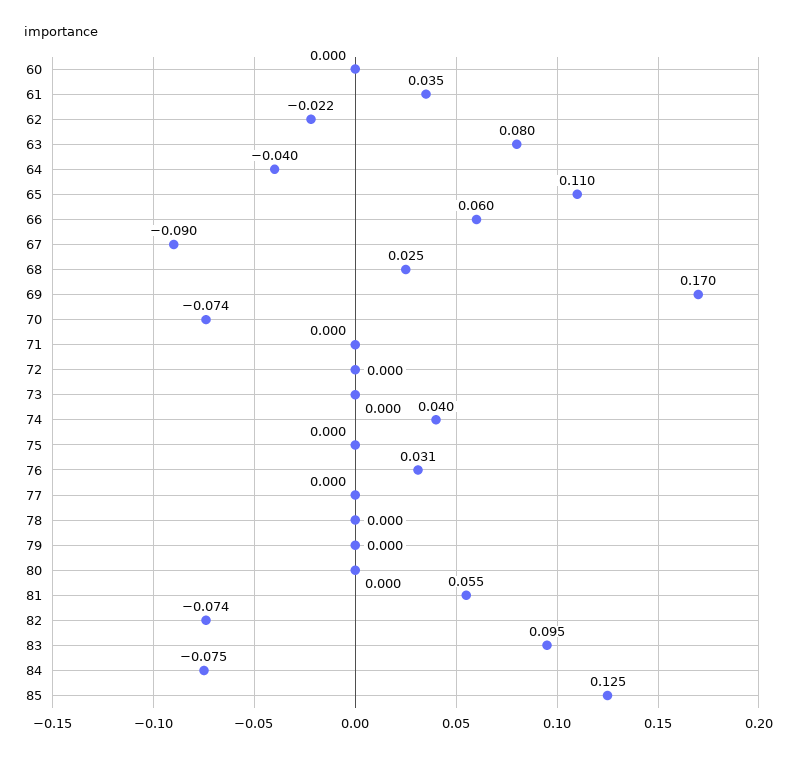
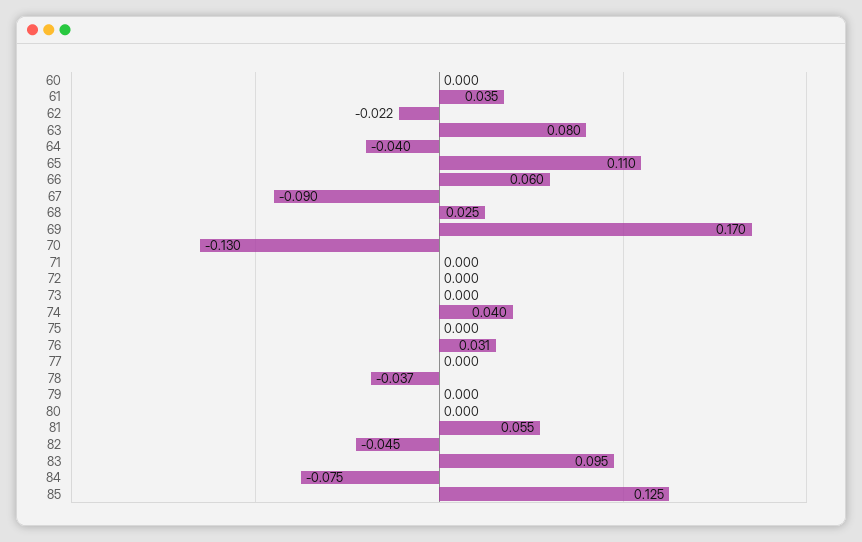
  {
    "60": 0,
    "61": 0.035,
    "62": -0.022,
    "63": 0.08,
    "64": -0.04,
    "65": 0.11,
    "66": 0.06,
    "67": -0.09,
    "68": 0.025,
    "69": 0.17,
-   "70": -0.074,
+   "70": -0.13,
    "71": 0,
    "72": 0,
    "73": 0,
    "74": 0.04,
    "75": 0,
    "76": 0.031,
    "77": 0,
-   "78": 0,
+   "78": -0.037,
    "79": 0,
    "80": 0,
    "81": 0.055,
-   "82": -0.074,
+   "82": -0.045,
    "83": 0.095,
    "84": -0.075,
    "85": 0.125
  }

